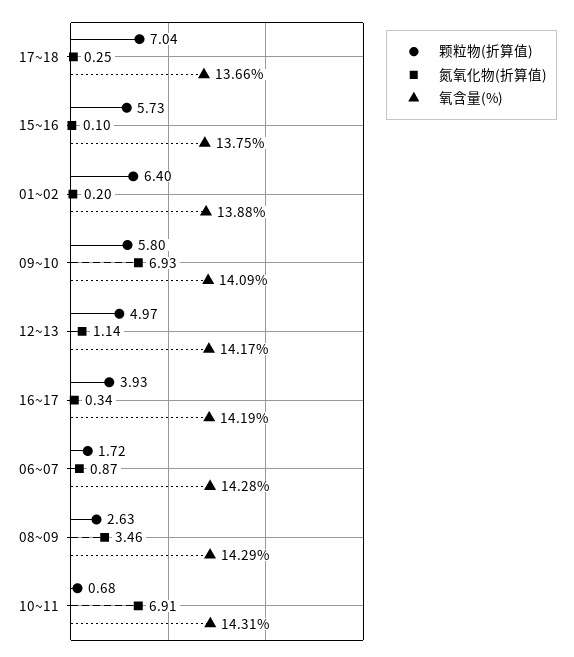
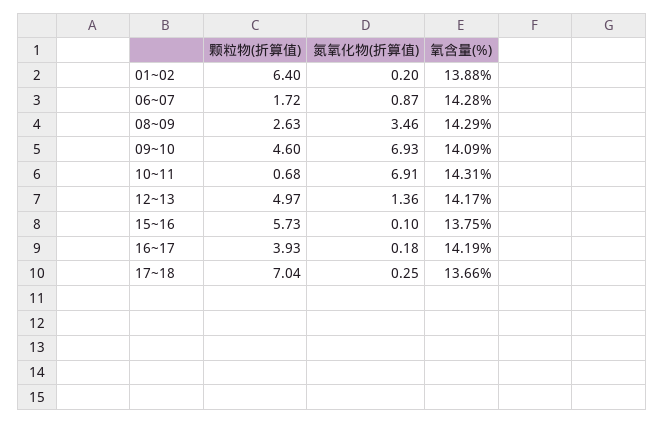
  {
    "颗粒物(折算值)": {
      "17~18": 7.04,
      "15~16": 5.73,
      "01~02": 6.4,
-     "09~10": 5.8,
+     "09~10": 4.6,
      "12~13": 4.97,
      "16~17": 3.93,
      "06~07": 1.72,
      "08~09": 2.63,
      "10~11": 0.68
    },
    "氮氧化物(折算值)": {
      "17~18": 0.25,
      "15~16": 0.1,
      "01~02": 0.2,
      "09~10": 6.93,
-     "12~13": 1.14,
+     "12~13": 1.36,
-     "16~17": 0.34,
+     "16~17": 0.18,
      "06~07": 0.87,
      "08~09": 3.46,
      "10~11": 6.91
    },
    "氧含量(%)": {
      "17~18": 13.66,
      "15~16": 13.75,
      "01~02": 13.88,
      "09~10": 14.09,
      "12~13": 14.17,
      "16~17": 14.19,
      "06~07": 14.28,
      "08~09": 14.29,
      "10~11": 14.31
    }
  }

